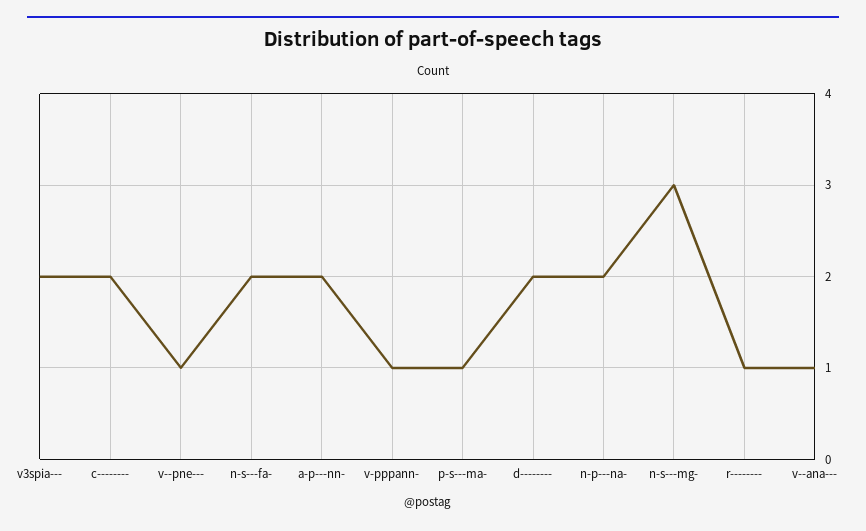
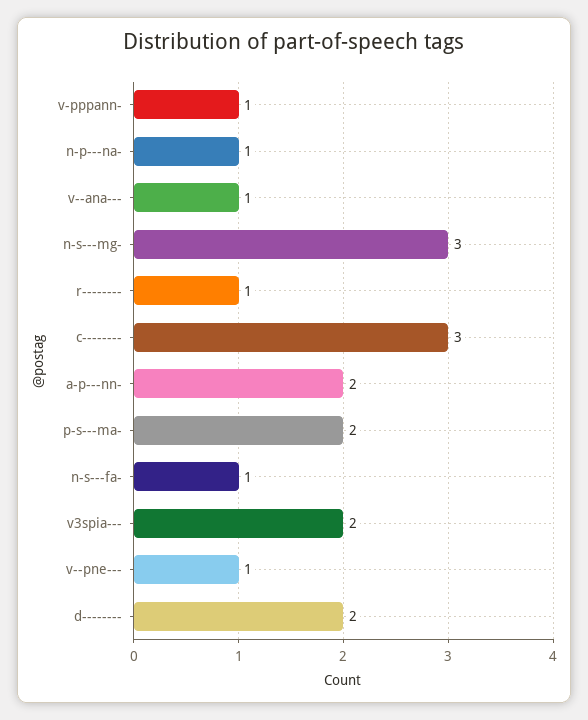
  {
    "v3spia---": 2,
-   "c--------": 2,
+   "c--------": 3,
    "v--pne---": 1,
-   "n-s---fa-": 2,
+   "n-s---fa-": 1,
    "a-p---nn-": 2,
    "v-pppann-": 1,
-   "p-s---ma-": 1,
+   "p-s---ma-": 2,
    "d--------": 2,
-   "n-p---na-": 2,
+   "n-p---na-": 1,
    "n-s---mg-": 3,
    "r--------": 1,
    "v--ana---": 1
  }

